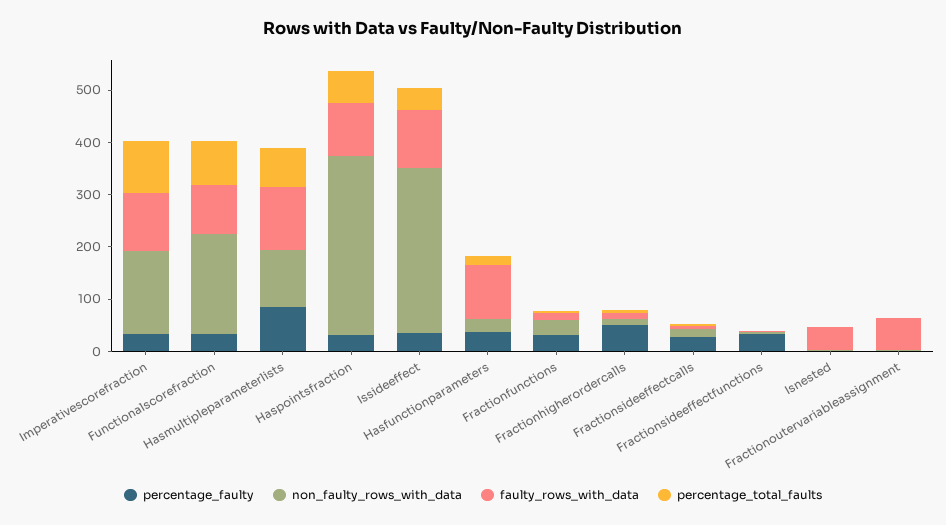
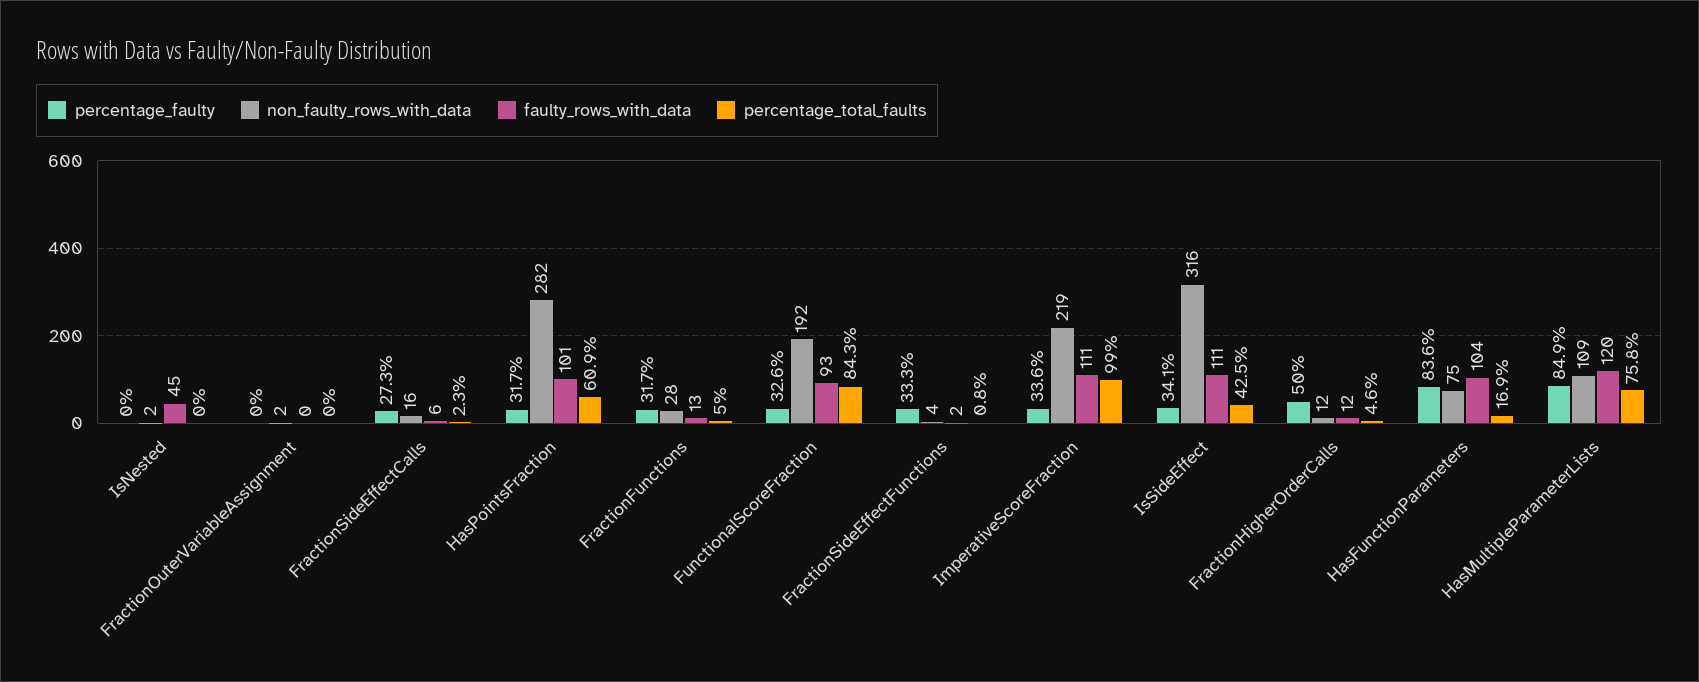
  {
    "percentage_faulty": {
      "Imperativescorefraction": 33.6,
      "Functionalscorefraction": 32.6,
      "Hasmultipleparameterlists": 84.9,
      "Haspointsfraction": 31.7,
      "Issideeffect": 34.1,
-     "Hasfunctionparameters": 40,
+     "Hasfunctionparameters": 83.6,
      "Fractionfunctions": 31.7,
      "Fractionhigherordercalls": 50,
      "Fractionsideeffectcalls": 27.3,
      "Fractionsideeffectfunctions": 33.3,
      "Isnested": 0,
      "Fractionoutervariableassignment": 0
    },
    "non_faulty_rows_with_data": {
-     "Imperativescorefraction": 160,
+     "Imperativescorefraction": 219,
      "Functionalscorefraction": 192,
      "Hasmultipleparameterlists": 109,
-     "Haspointsfraction": 340,
+     "Haspointsfraction": 282,
      "Issideeffect": 316,
-     "Hasfunctionparameters": 20,
+     "Hasfunctionparameters": 75,
      "Fractionfunctions": 28,
      "Fractionhigherordercalls": 12,
      "Fractionsideeffectcalls": 16,
      "Fractionsideeffectfunctions": 4,
      "Isnested": 2,
      "Fractionoutervariableassignment": 2
    },
    "faulty_rows_with_data": {
      "Imperativescorefraction": 111,
      "Functionalscorefraction": 93,
      "Hasmultipleparameterlists": 120,
      "Haspointsfraction": 101,
      "Issideeffect": 111,
      "Hasfunctionparameters": 104,
      "Fractionfunctions": 13,
      "Fractionhigherordercalls": 12,
      "Fractionsideeffectcalls": 6,
      "Fractionsideeffectfunctions": 2,
      "Isnested": 45,
-     "Fractionoutervariableassignment": 60
+     "Fractionoutervariableassignment": 0
    },
    "percentage_total_faults": {
      "Imperativescorefraction": 99,
      "Functionalscorefraction": 84.3,
      "Hasmultipleparameterlists": 75.8,
      "Haspointsfraction": 60.9,
      "Issideeffect": 42.5,
      "Hasfunctionparameters": 16.9,
      "Fractionfunctions": 5,
      "Fractionhigherordercalls": 4.6,
      "Fractionsideeffectcalls": 2.3,
      "Fractionsideeffectfunctions": 0.8,
      "Isnested": 0,
      "Fractionoutervariableassignment": 0
    }
  }

